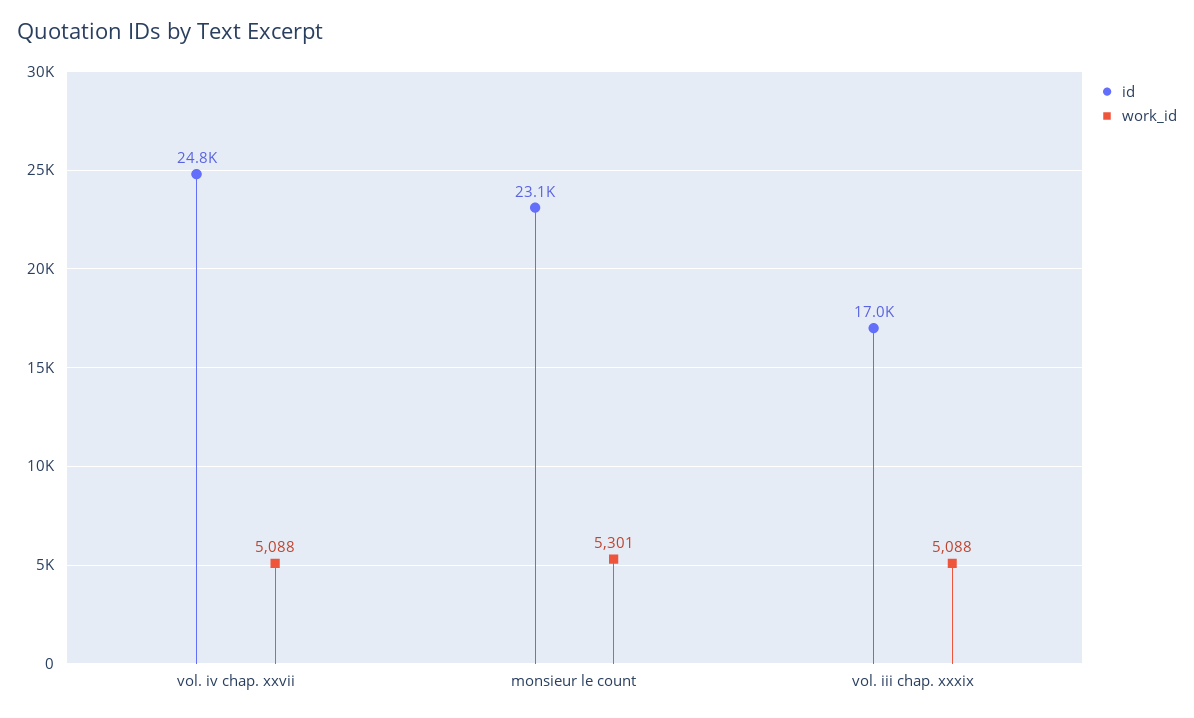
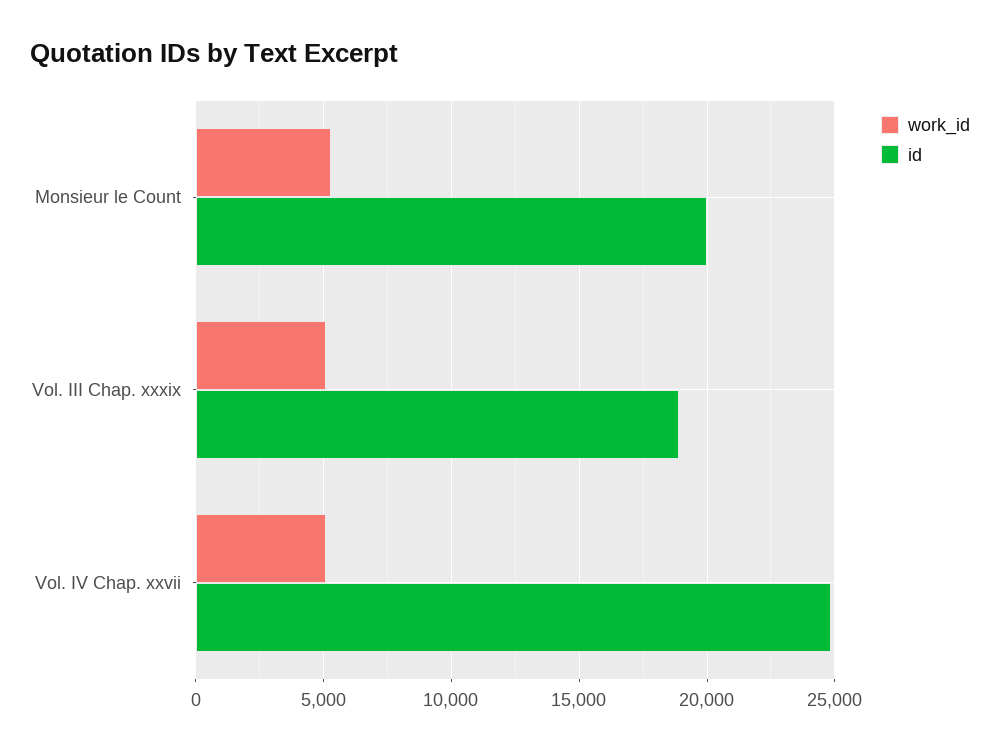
  {
    "id": {
      "vol. iv chap. xxvii": 24800,
-     "monsieur le count": 23100,
+     "monsieur le count": 20000,
-     "vol. iii chap. xxxix": 17000
+     "vol. iii chap. xxxix": 19000
    },
    "work_id": {
      "vol. iv chap. xxvii": 5088,
      "monsieur le count": 5301,
      "vol. iii chap. xxxix": 5088
    }
  }

